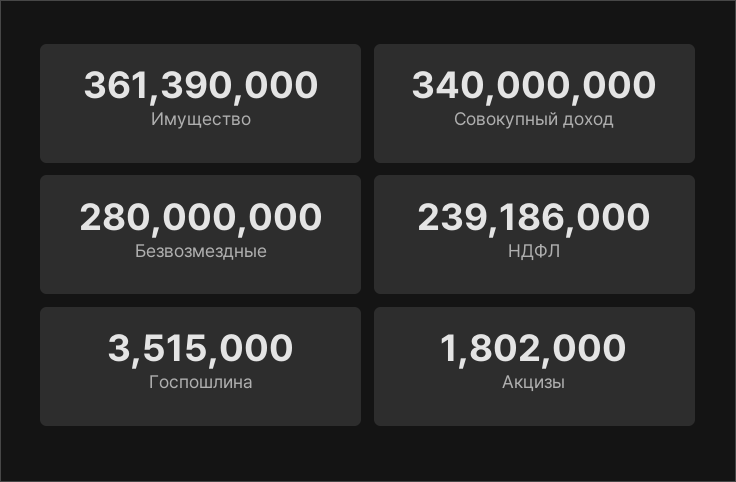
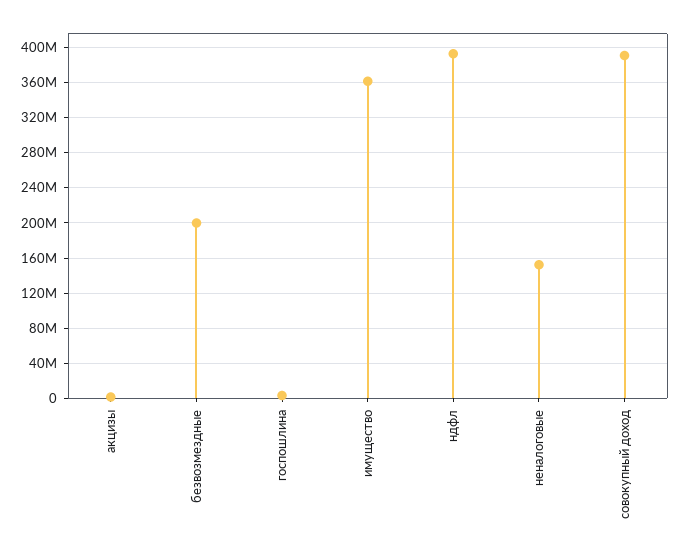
  {
    "Имущество": 361390000,
-   "Совокупный доход": 340000000,
+   "Совокупный доход": 390000000,
-   "Безвозмездные": 280000000,
+   "Безвозмездные": 200000000,
-   "НДФЛ": 239186000,
+   "НДФЛ": 390000000,
    "Госпошлина": 3515000,
-   "Акцизы": 1802000
+   "Акцизы": 1802000,
+   "неналоговые": 150000000
  }

